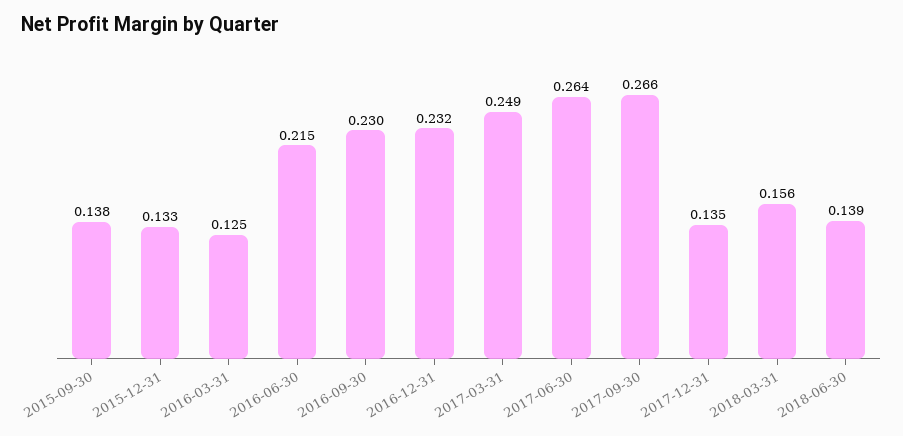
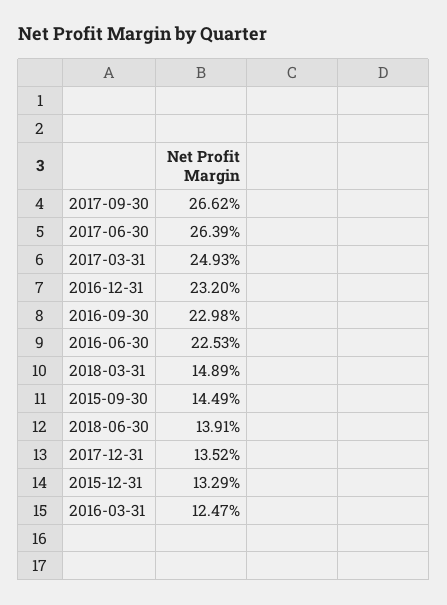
  {
-   "2015-09-30": 0.138,
+   "2015-09-30": 0.1449,
    "2015-12-31": 0.1329,
    "2016-03-31": 0.1247,
-   "2016-06-30": 0.215,
+   "2016-06-30": 0.2253,
    "2016-09-30": 0.2298,
    "2016-12-31": 0.232,
    "2017-03-31": 0.2493,
    "2017-06-30": 0.2639,
    "2017-09-30": 0.2662,
    "2017-12-31": 0.1352,
-   "2018-03-31": 0.156,
+   "2018-03-31": 0.1489,
    "2018-06-30": 0.1391
  }

